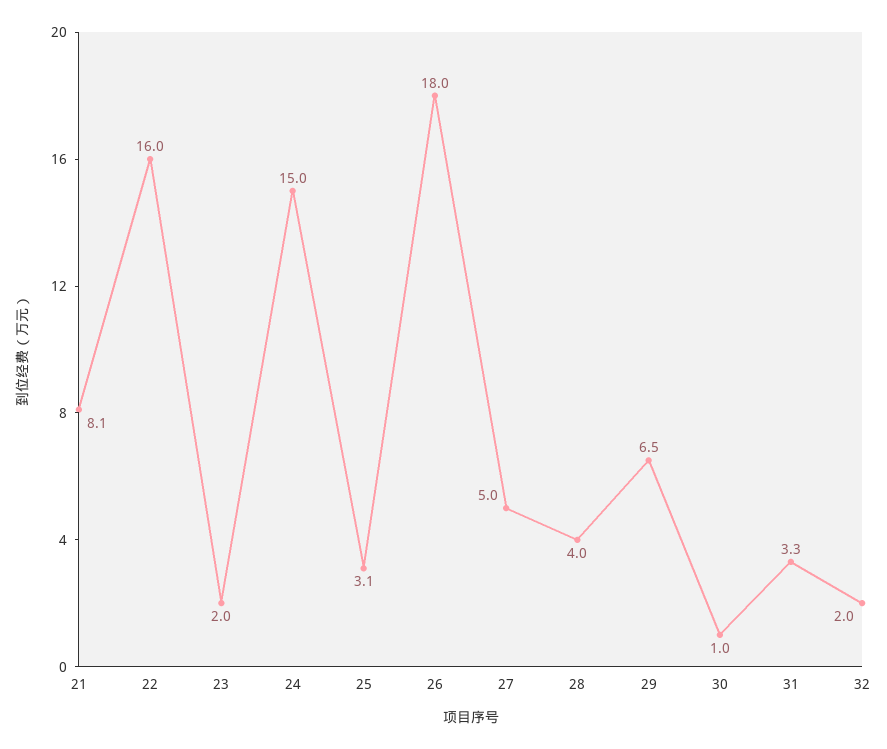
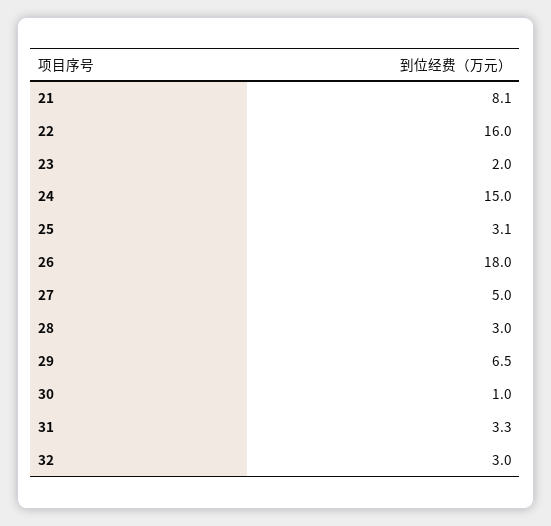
  {
    "21": 8.1,
    "22": 16,
    "23": 2,
    "24": 15,
    "25": 3.1,
    "26": 18,
    "27": 5,
-   "28": 4,
+   "28": 3,
    "29": 6.5,
    "30": 1,
    "31": 3.3,
-   "32": 2
+   "32": 3
  }

